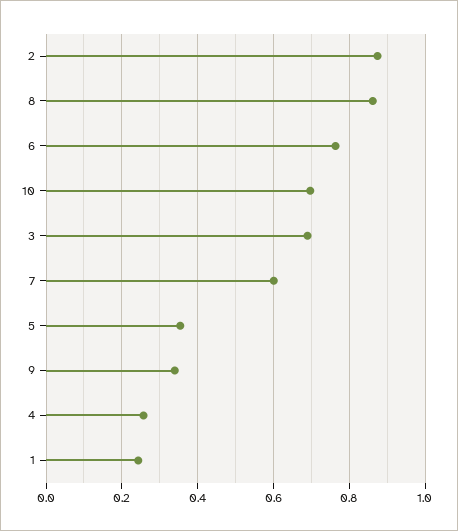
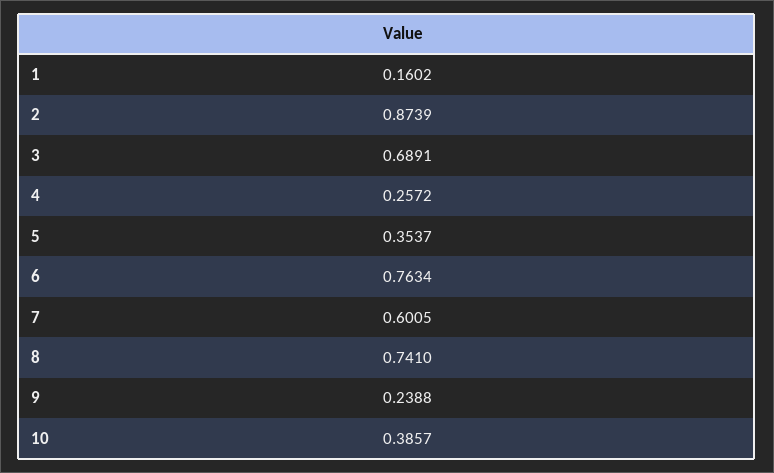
  {
    "2": 0.8739,
-   "8": 0.86,
+   "8": 0.741,
    "6": 0.7634,
-   "10": 0.7,
+   "10": 0.3857,
    "3": 0.6891,
    "7": 0.6005,
    "5": 0.3537,
-   "9": 0.34,
+   "9": 0.2388,
    "4": 0.2572,
-   "1": 0.24
+   "1": 0.1602
  }

